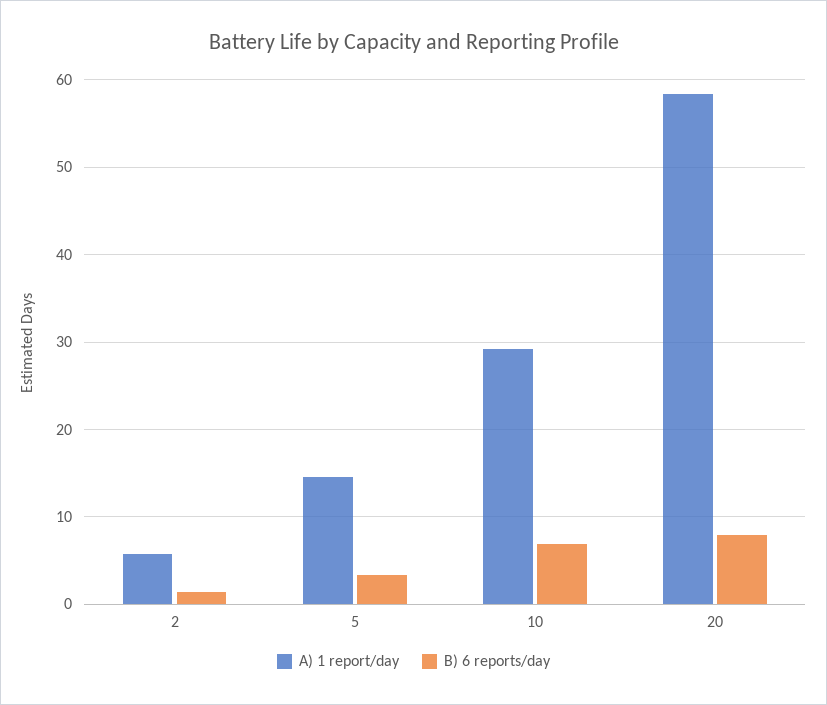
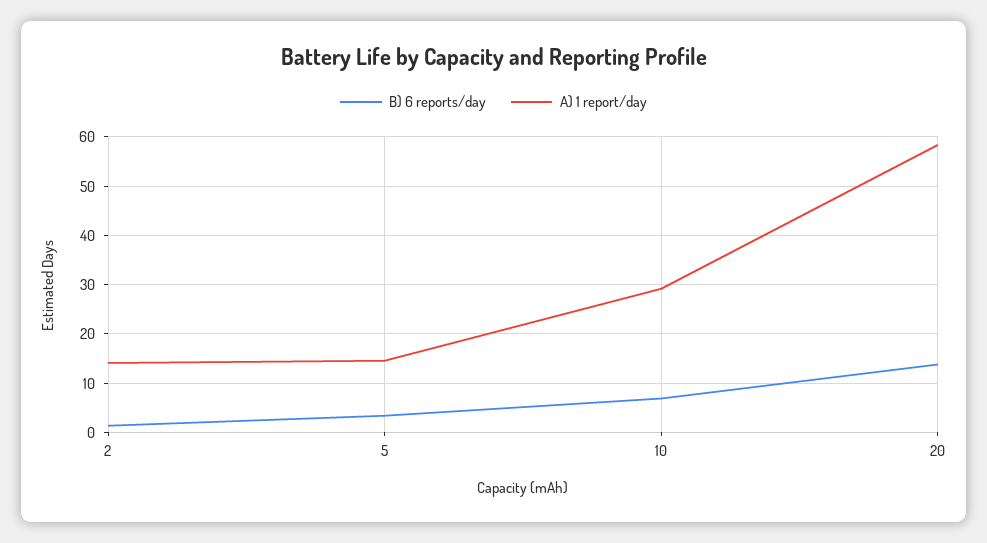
  {
    "A) 1 report/day": {
-     "2": 6,
+     "2": 14,
      "5": 15,
      "10": 29,
      "20": 58
    },
    "B) 6 reports/day": {
      "2": 1,
      "5": 3,
      "10": 7,
-     "20": 8
+     "20": 14
    }
  }

